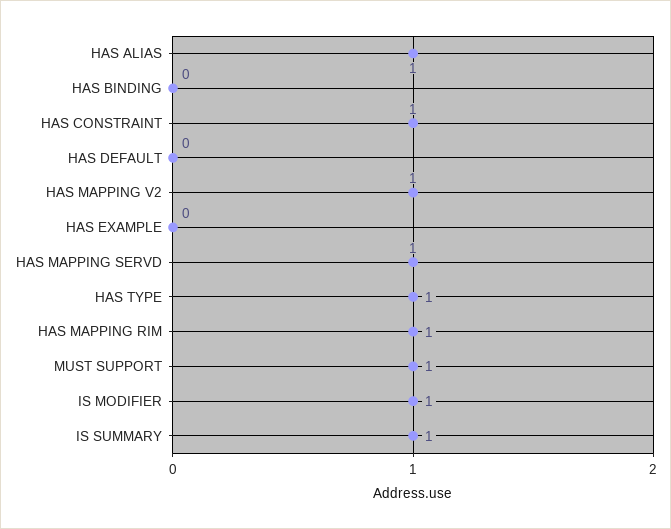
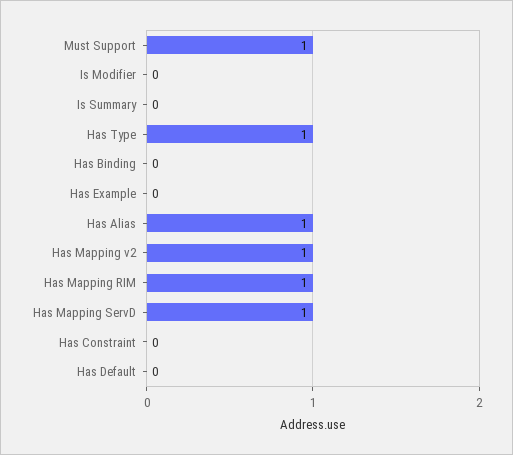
  {
    "HAS ALIAS": 1,
    "HAS BINDING": 0,
-   "HAS CONSTRAINT": 1,
+   "HAS CONSTRAINT": 0,
    "HAS DEFAULT": 0,
    "HAS MAPPING V2": 1,
    "HAS EXAMPLE": 0,
    "HAS MAPPING SERVD": 1,
    "HAS TYPE": 1,
    "HAS MAPPING RIM": 1,
    "MUST SUPPORT": 1,
-   "IS MODIFIER": 1,
+   "IS MODIFIER": 0,
-   "IS SUMMARY": 1
+   "IS SUMMARY": 0
  }

